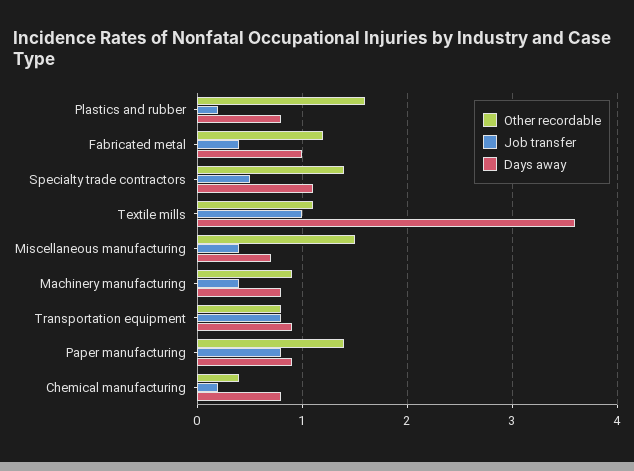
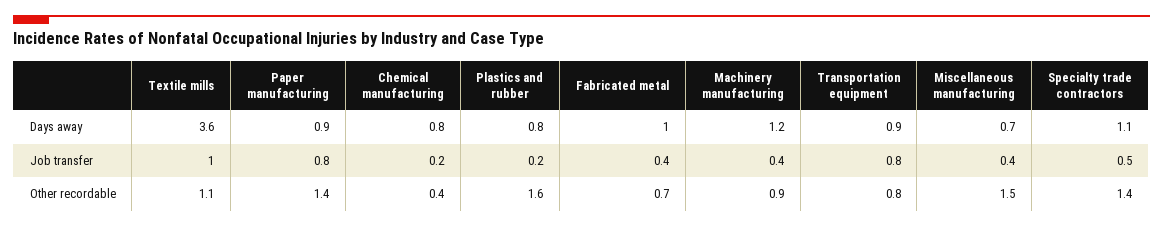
  {
    "Other recordable": {
      "Plastics and rubber": 1.6,
-     "Fabricated metal": 1.2,
+     "Fabricated metal": 0.7,
      "Specialty trade contractors": 1.4,
      "Textile mills": 1.1,
      "Miscellaneous manufacturing": 1.5,
      "Machinery manufacturing": 0.9,
      "Transportation equipment": 0.8,
      "Paper manufacturing": 1.4,
      "Chemical manufacturing": 0.4
    },
    "Job transfer": {
      "Plastics and rubber": 0.2,
      "Fabricated metal": 0.4,
      "Specialty trade contractors": 0.5,
      "Textile mills": 1,
      "Miscellaneous manufacturing": 0.4,
      "Machinery manufacturing": 0.4,
      "Transportation equipment": 0.8,
      "Paper manufacturing": 0.8,
      "Chemical manufacturing": 0.2
    },
    "Days away": {
      "Plastics and rubber": 0.8,
      "Fabricated metal": 1,
      "Specialty trade contractors": 1.1,
      "Textile mills": 3.6,
      "Miscellaneous manufacturing": 0.7,
-     "Machinery manufacturing": 0.8,
+     "Machinery manufacturing": 1.2,
      "Transportation equipment": 0.9,
      "Paper manufacturing": 0.9,
      "Chemical manufacturing": 0.8
    }
  }

